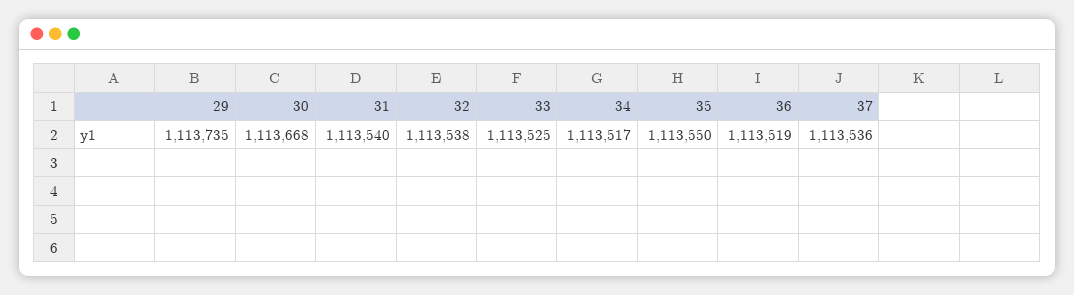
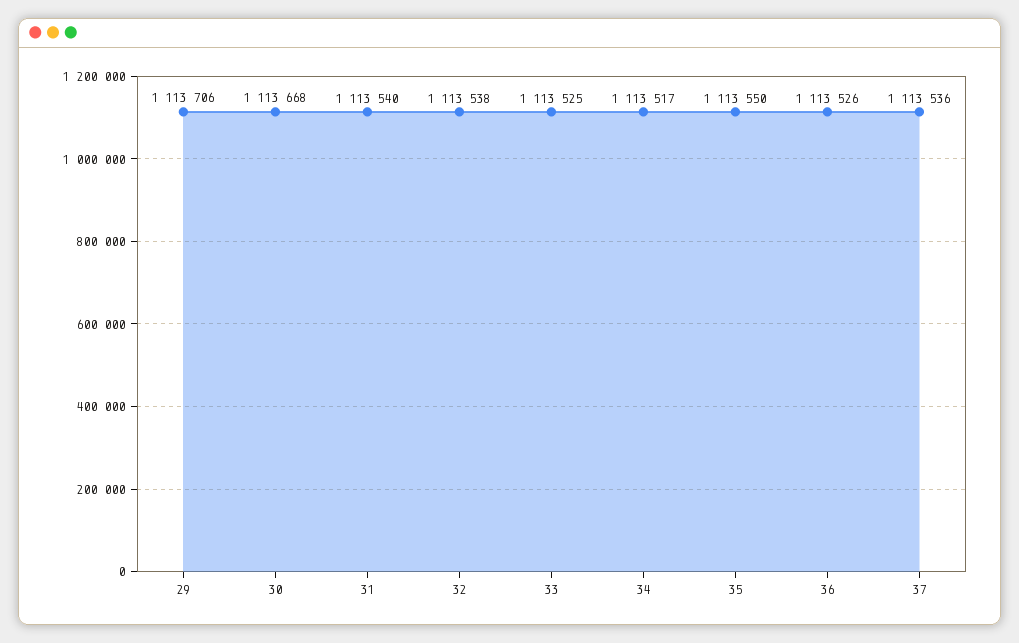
  {
-   "29": 1113735,
+   "29": 1113706,
    "30": 1113668,
    "31": 1113540,
    "32": 1113538,
    "33": 1113525,
    "34": 1113517,
    "35": 1113550,
-   "36": 1113519,
+   "36": 1113526,
    "37": 1113536
  }

